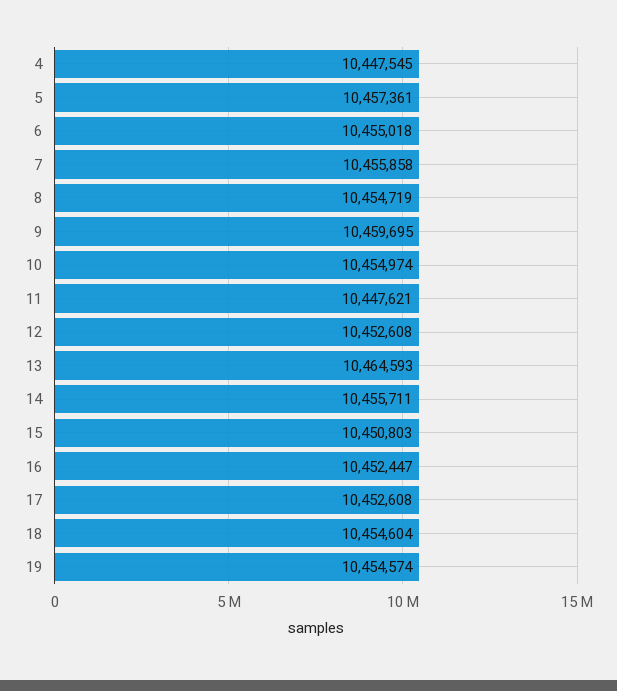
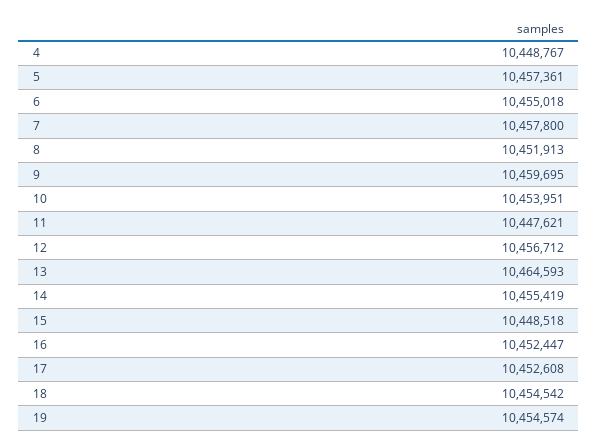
  {
-   "4": 10447545,
+   "4": 10448767,
    "5": 10457361,
    "6": 10455018,
-   "7": 10455858,
+   "7": 10457800,
-   "8": 10454719,
+   "8": 10451913,
    "9": 10459695,
-   "10": 10454974,
+   "10": 10453951,
    "11": 10447621,
-   "12": 10452608,
+   "12": 10456712,
    "13": 10464593,
-   "14": 10455711,
+   "14": 10455419,
-   "15": 10450803,
+   "15": 10448518,
    "16": 10452447,
    "17": 10452608,
-   "18": 10454604,
+   "18": 10454542,
    "19": 10454574
  }

